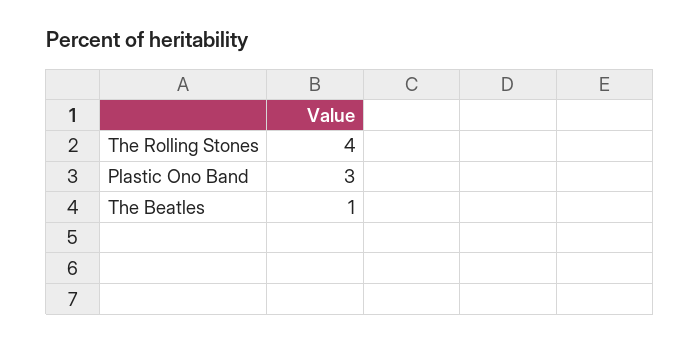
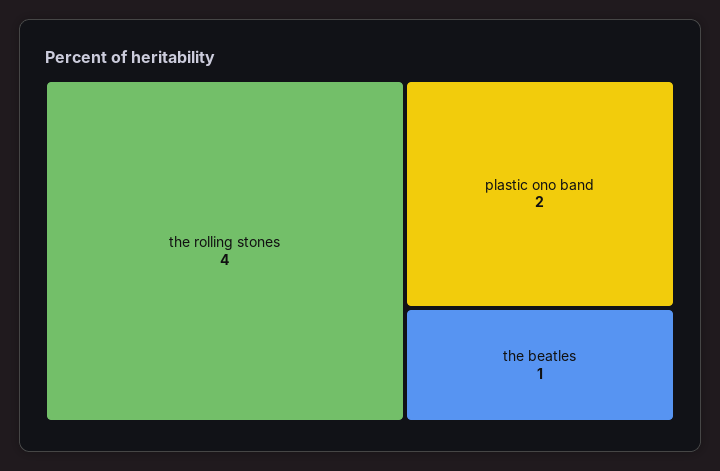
  {
    "The Rolling Stones": 4,
-   "Plastic Ono Band": 3,
+   "Plastic Ono Band": 2,
    "The Beatles": 1
  }

